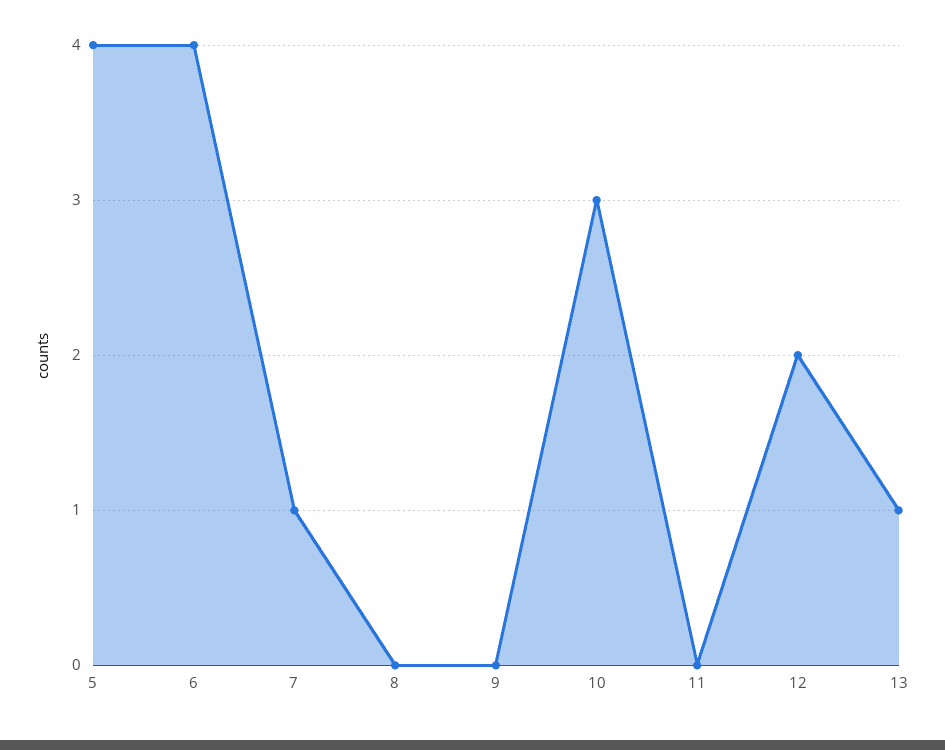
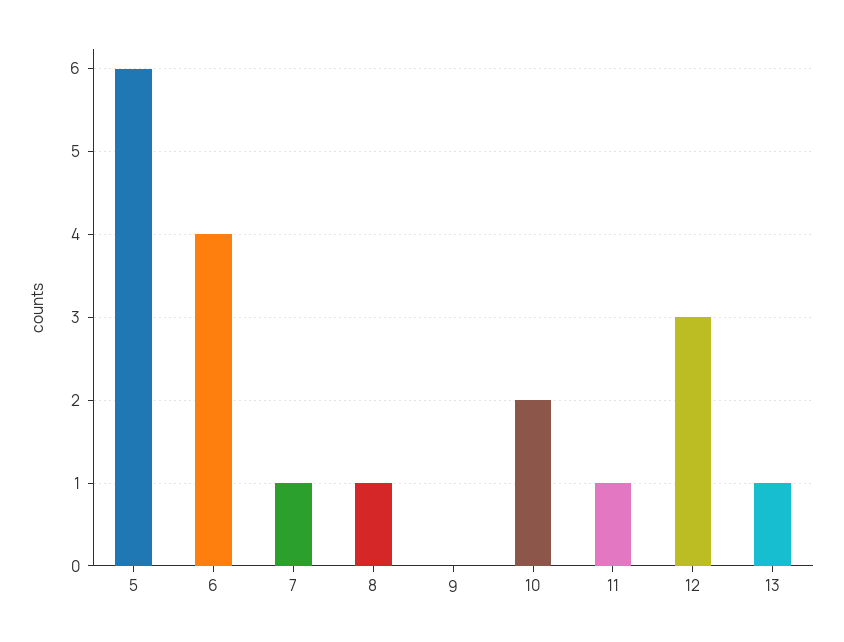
  {
-   "5": 4,
+   "5": 6,
    "6": 4,
    "7": 1,
-   "8": 0,
+   "8": 1,
    "9": 0,
-   "10": 3,
+   "10": 2,
-   "11": 0,
+   "11": 1,
-   "12": 2,
+   "12": 3,
    "13": 1
  }

